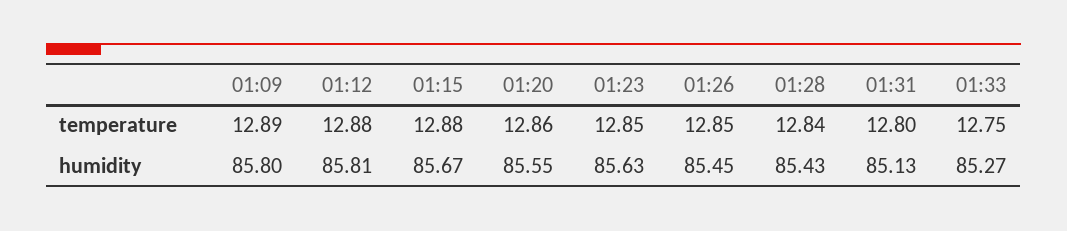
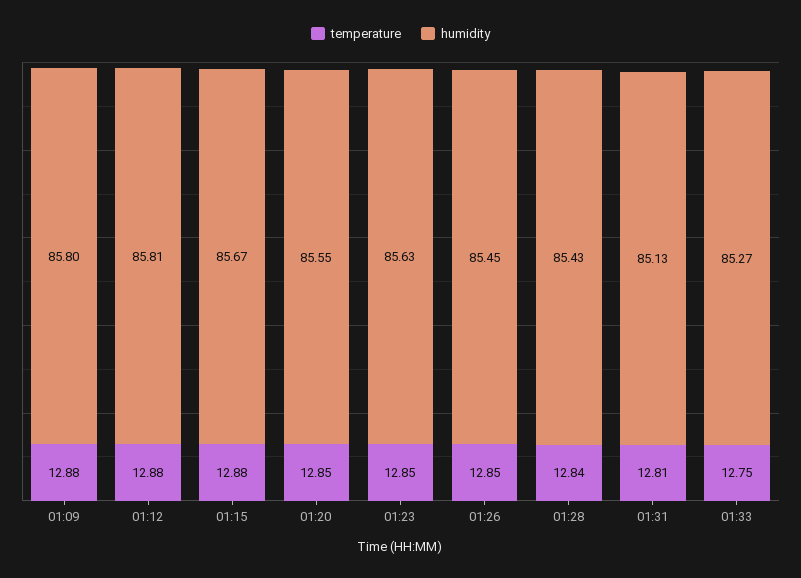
  {
    "temperature": {
-     "01:09": 12.89,
+     "01:09": 12.88,
      "01:12": 12.88,
      "01:15": 12.88,
-     "01:20": 12.86,
+     "01:20": 12.85,
      "01:23": 12.85,
      "01:26": 12.85,
      "01:28": 12.84,
-     "01:31": 12.8,
+     "01:31": 12.81,
      "01:33": 12.75
    },
    "humidity": {
      "01:09": 85.8,
      "01:12": 85.81,
      "01:15": 85.67,
      "01:20": 85.55,
      "01:23": 85.63,
      "01:26": 85.45,
      "01:28": 85.43,
      "01:31": 85.13,
      "01:33": 85.27
    }
  }

